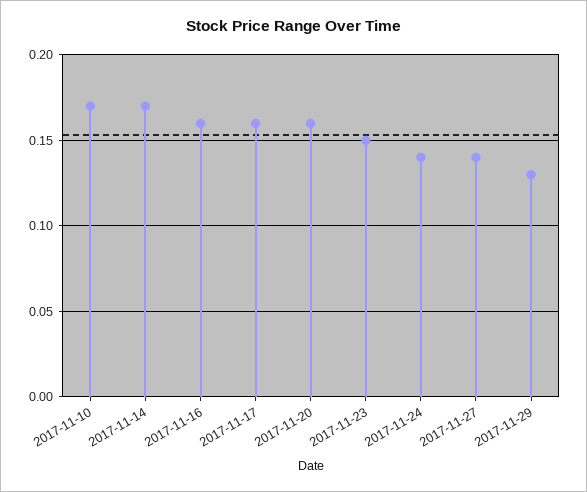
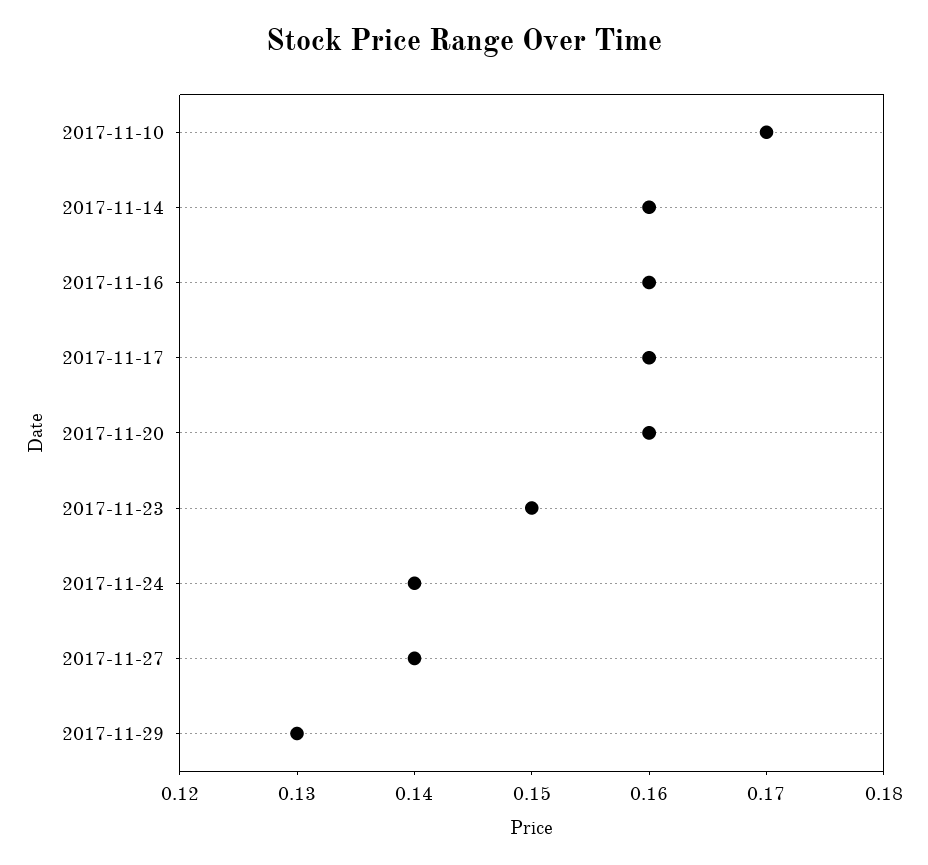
  {
    "2017-11-10": 0.17,
-   "2017-11-14": 0.17,
+   "2017-11-14": 0.16,
    "2017-11-16": 0.16,
    "2017-11-17": 0.16,
    "2017-11-20": 0.16,
    "2017-11-23": 0.15,
    "2017-11-24": 0.14,
    "2017-11-27": 0.14,
    "2017-11-29": 0.13
  }

